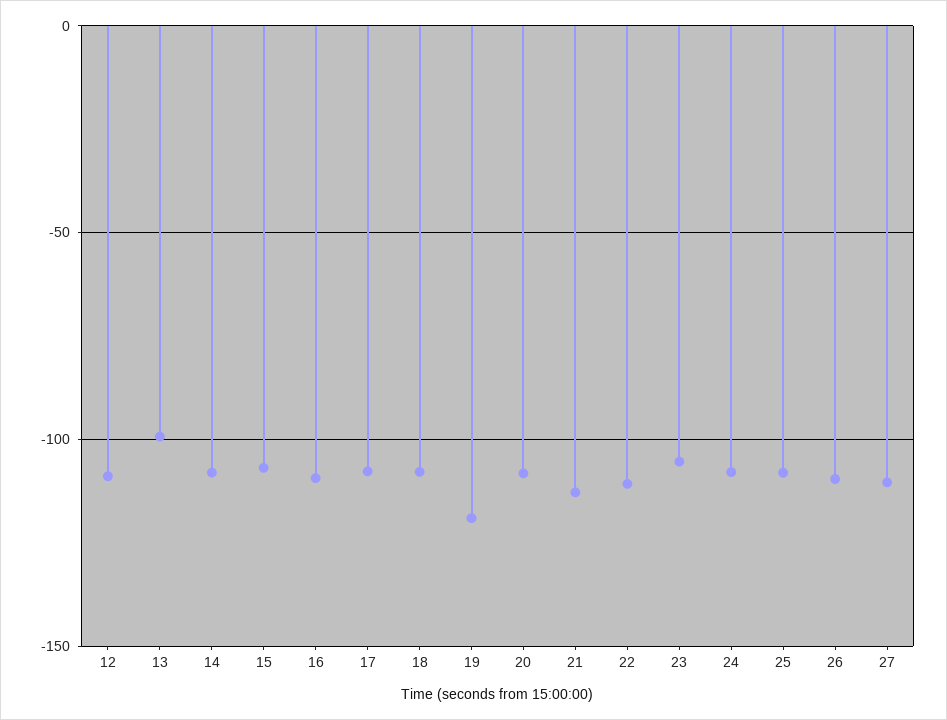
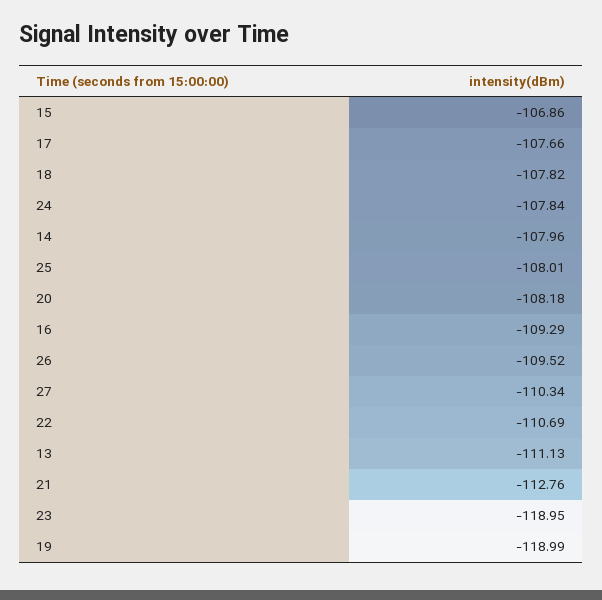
  {
-   "12": -110,
-   "13": -100,
+   "13": -111.13,
    "14": -107.96,
    "15": -106.86,
    "16": -109.29,
    "17": -107.66,
    "18": -107.82,
    "19": -118.99,
    "20": -108.18,
    "21": -112.76,
    "22": -110.69,
-   "23": -105,
+   "23": -118.95,
    "24": -107.84,
    "25": -108.01,
    "26": -109.52,
    "27": -110.34
  }

